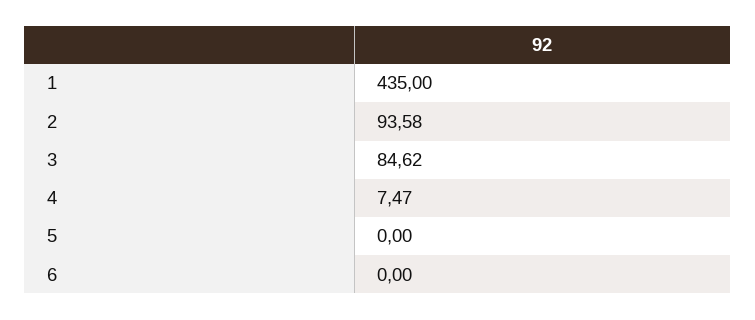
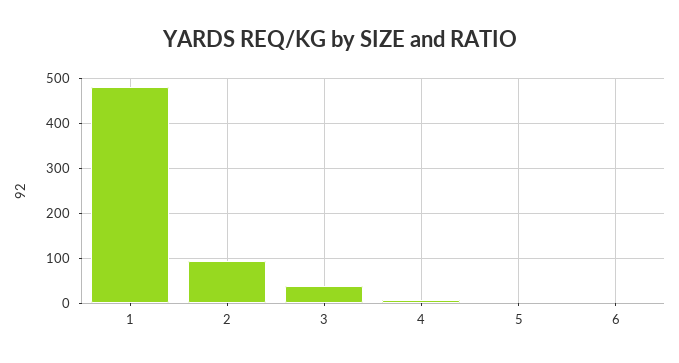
  {
-   "1": 435,
+   "1": 480,
    "2": 93.58,
-   "3": 84.62,
+   "3": 40,
    "4": 7.47,
    "5": 0,
    "6": 0
  }

